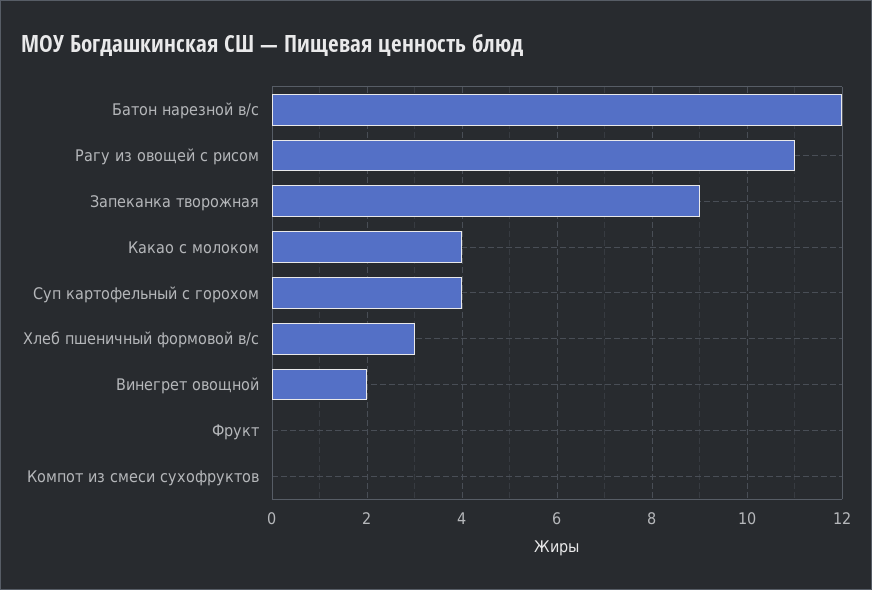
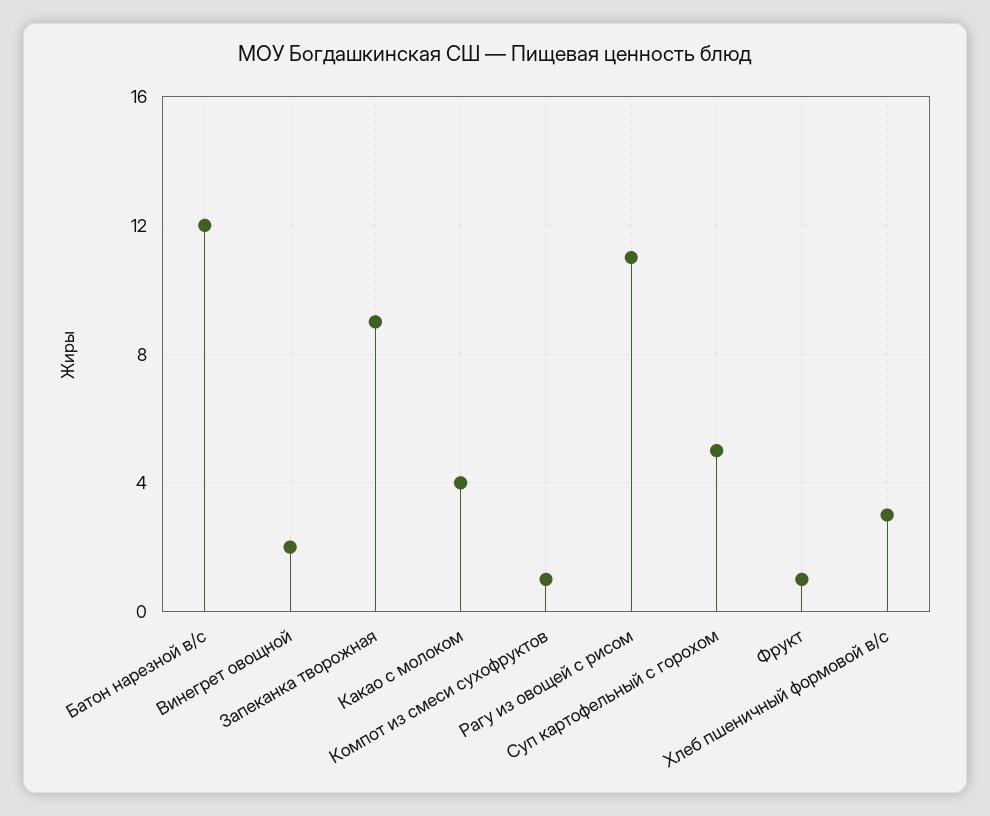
  {
    "Батон нарезной в/с": 12,
    "Рагу из овощей с рисом": 11,
    "Запеканка творожная": 9,
    "Какао с молоком": 4,
-   "Суп картофельный с горохом": 4,
+   "Суп картофельный с горохом": 5,
    "Хлеб пшеничный формовой в/с": 3,
    "Винегрет овощной": 2,
-   "Фрукт": 0,
+   "Фрукт": 1,
-   "Компот из смеси сухофруктов": 0
+   "Компот из смеси сухофруктов": 1
  }

